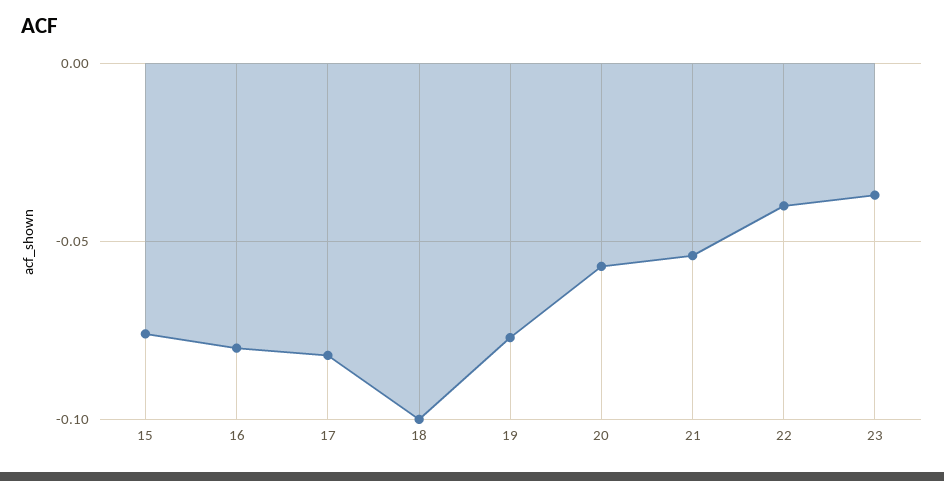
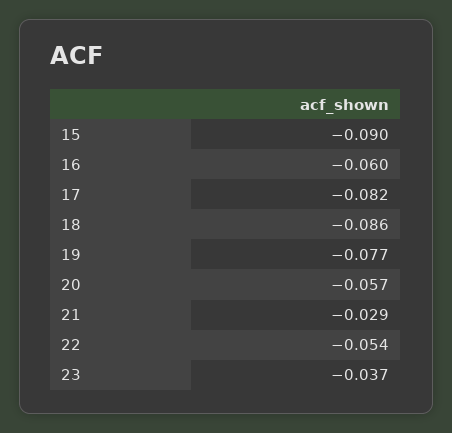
  {
-   "15": -0.075,
+   "15": -0.09,
-   "16": -0.08,
+   "16": -0.06,
    "17": -0.082,
-   "18": -0.1,
+   "18": -0.086,
    "19": -0.077,
    "20": -0.057,
-   "21": -0.055,
+   "21": -0.029,
-   "22": -0.04,
+   "22": -0.054,
    "23": -0.037
  }

